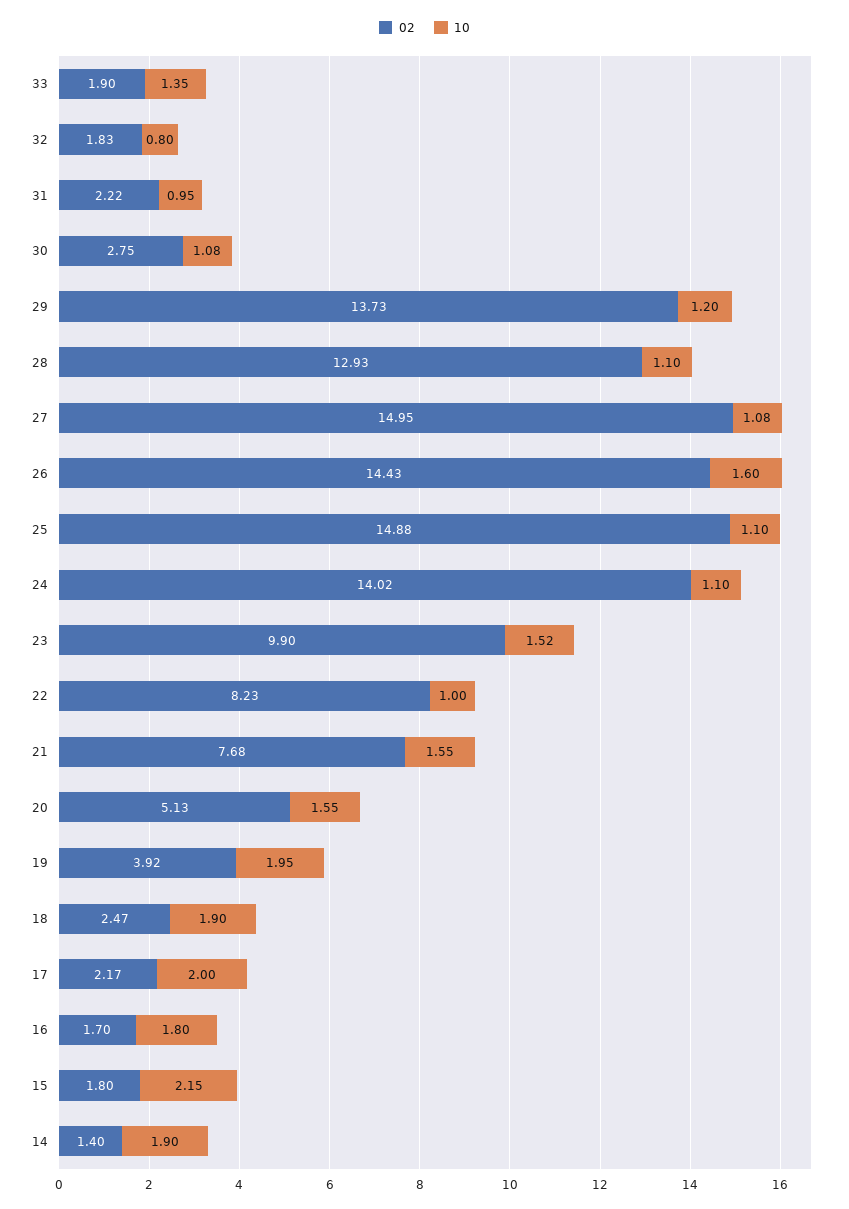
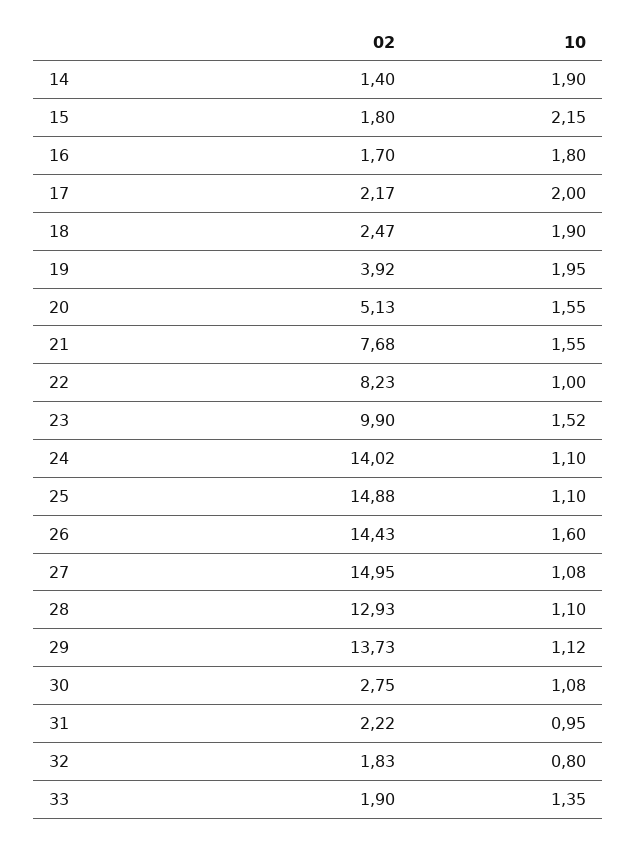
  {
    "02": {
      "33": 1.9,
      "32": 1.83,
      "31": 2.22,
      "30": 2.75,
      "29": 13.73,
      "28": 12.93,
      "27": 14.95,
      "26": 14.43,
      "25": 14.88,
      "24": 14.02,
      "23": 9.9,
      "22": 8.23,
      "21": 7.68,
      "20": 5.13,
      "19": 3.92,
      "18": 2.47,
      "17": 2.17,
      "16": 1.7,
      "15": 1.8,
      "14": 1.4
    },
    "10": {
      "33": 1.35,
      "32": 0.8,
      "31": 0.95,
      "30": 1.08,
-     "29": 1.2,
+     "29": 1.12,
      "28": 1.1,
      "27": 1.08,
      "26": 1.6,
      "25": 1.1,
      "24": 1.1,
      "23": 1.52,
      "22": 1,
      "21": 1.55,
      "20": 1.55,
      "19": 1.95,
      "18": 1.9,
      "17": 2,
      "16": 1.8,
      "15": 2.15,
      "14": 1.9
    }
  }

